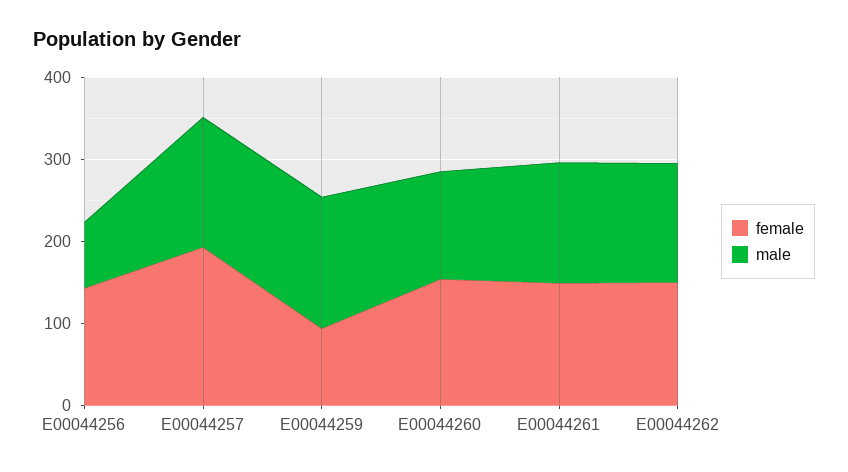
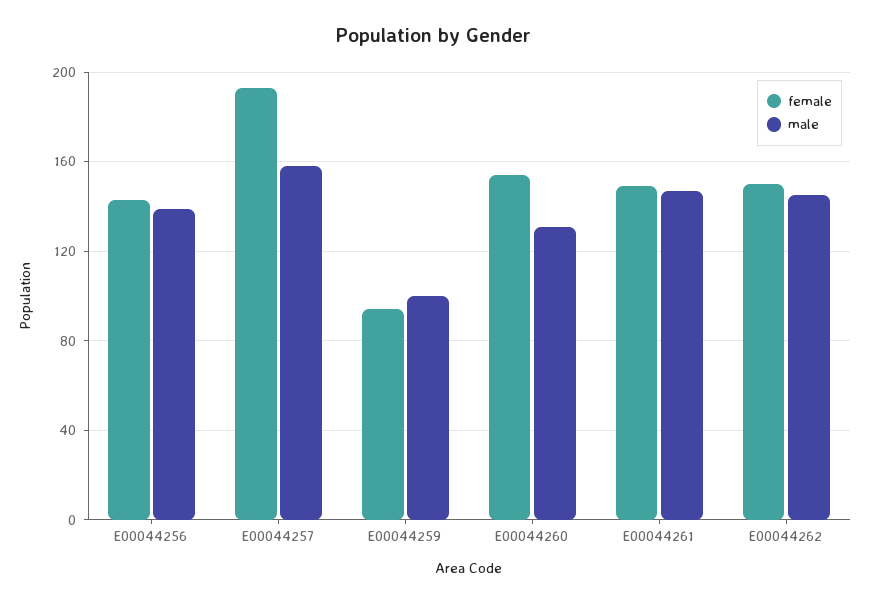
  {
    "female": {
      "E00044256": 145,
      "E00044257": 195,
      "E00044259": 95,
      "E00044260": 155,
      "E00044261": 150,
      "E00044262": 150
    },
    "male": {
-     "E00044256": 80,
+     "E00044256": 140,
      "E00044257": 160,
-     "E00044259": 160,
+     "E00044259": 100,
      "E00044260": 130,
      "E00044261": 145,
      "E00044262": 145
    }
  }

